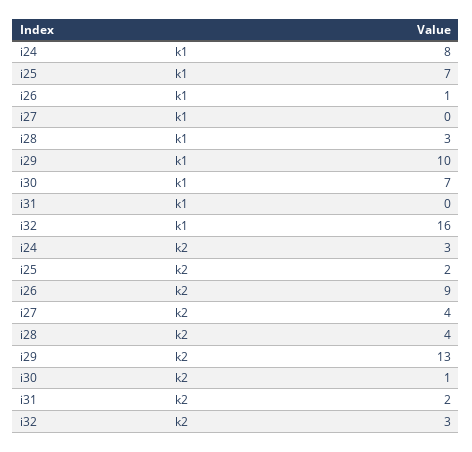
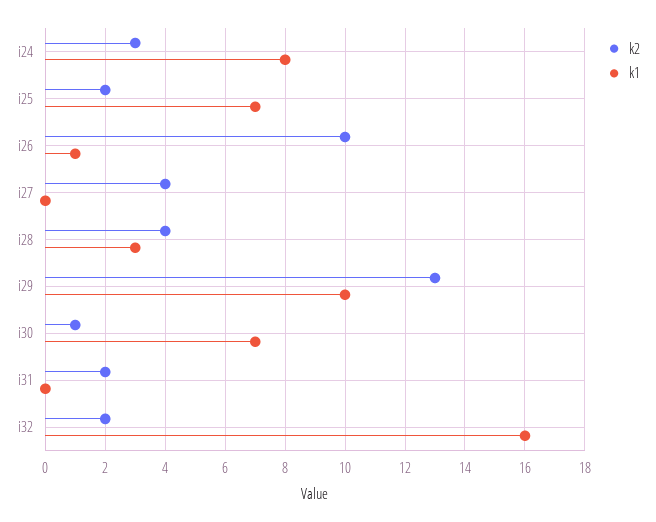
  {
    "k1": {
      "i24": 8,
      "i25": 7,
      "i26": 1,
      "i27": 0,
      "i28": 3,
      "i29": 10,
      "i30": 7,
      "i31": 0,
      "i32": 16
    },
    "k2": {
      "i24": 3,
      "i25": 2,
-     "i26": 9,
+     "i26": 10,
      "i27": 4,
      "i28": 4,
      "i29": 13,
      "i30": 1,
      "i31": 2,
-     "i32": 3
+     "i32": 2
    }
  }

